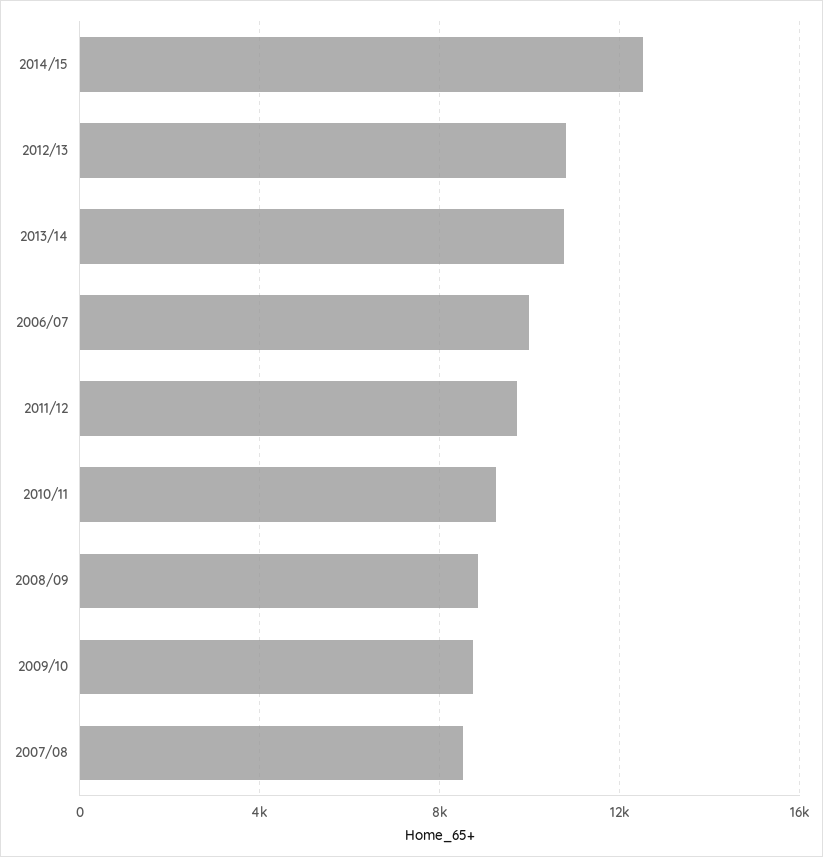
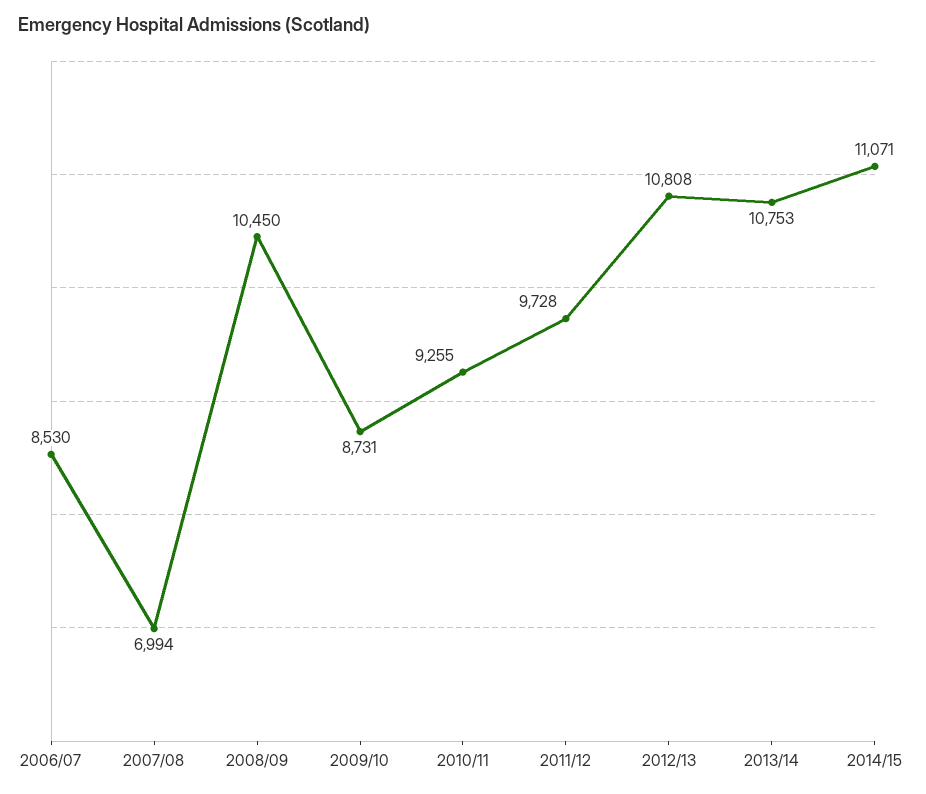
  {
-   "2014/15": 12500,
+   "2014/15": 11071,
    "2012/13": 10808,
    "2013/14": 10753,
-   "2006/07": 10000,
+   "2006/07": 8530,
    "2011/12": 9728,
    "2010/11": 9255,
-   "2008/09": 9000,
+   "2008/09": 10450,
    "2009/10": 8731,
-   "2007/08": 8500
+   "2007/08": 6994
  }

